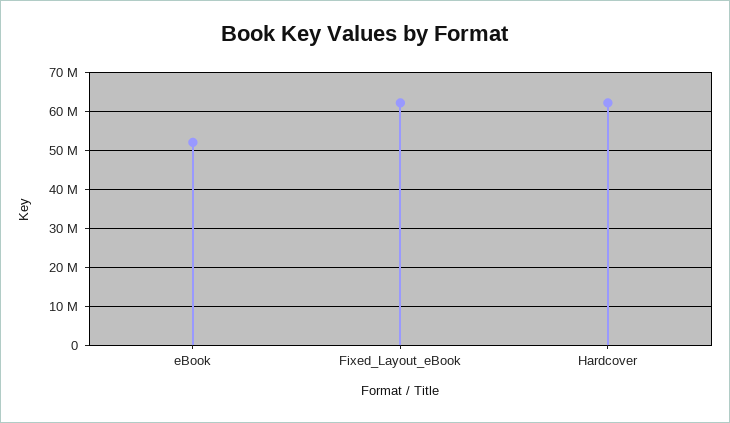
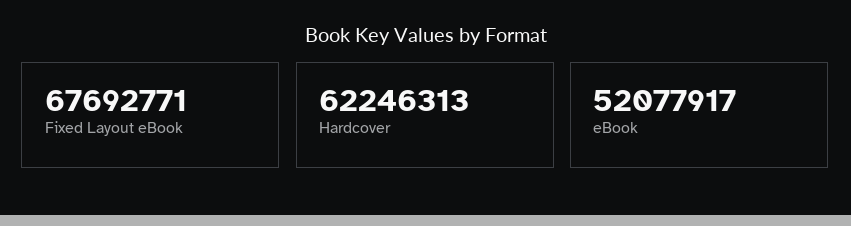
  {
    "eBook": 52077917,
-   "Fixed_Layout_eBook": 62000000,
+   "Fixed_Layout_eBook": 67692771,
    "Hardcover": 62246313
  }

